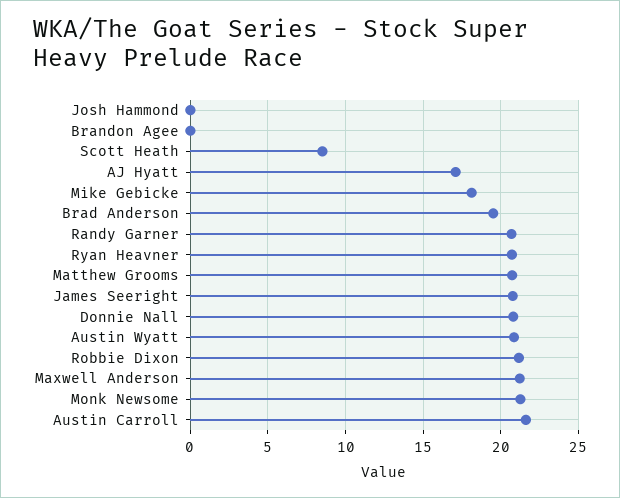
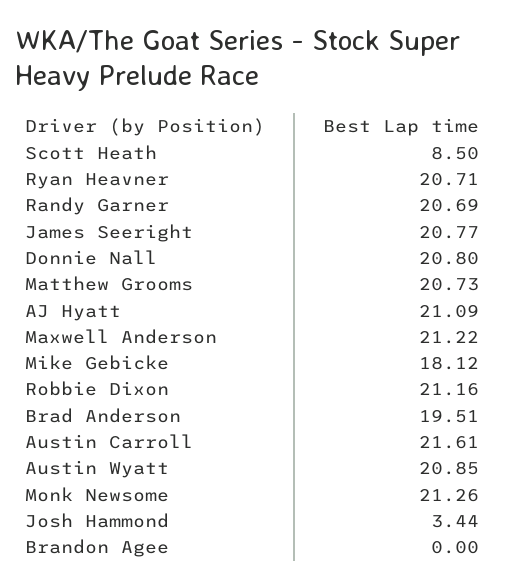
  {
-   "Josh Hammond": 0,
+   "Josh Hammond": 3.44,
    "Brandon Agee": 0,
    "Scott Heath": 8.5,
-   "AJ Hyatt": 17,
+   "AJ Hyatt": 21.09,
    "Mike Gebicke": 18.12,
    "Brad Anderson": 19.51,
    "Randy Garner": 20.69,
    "Ryan Heavner": 20.71,
    "Matthew Grooms": 20.73,
    "James Seeright": 20.77,
    "Donnie Nall": 20.8,
    "Austin Wyatt": 20.85,
    "Robbie Dixon": 21.16,
    "Maxwell Anderson": 21.22,
    "Monk Newsome": 21.26,
    "Austin Carroll": 21.61
  }

